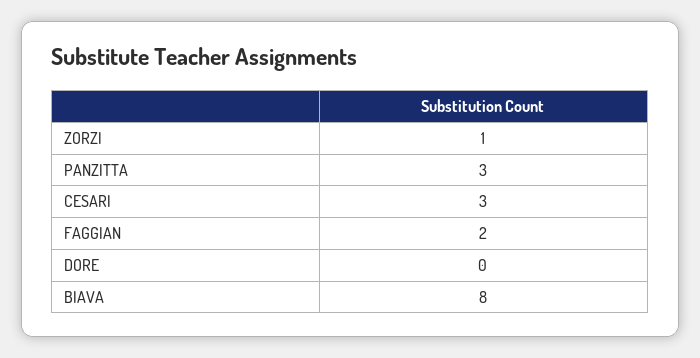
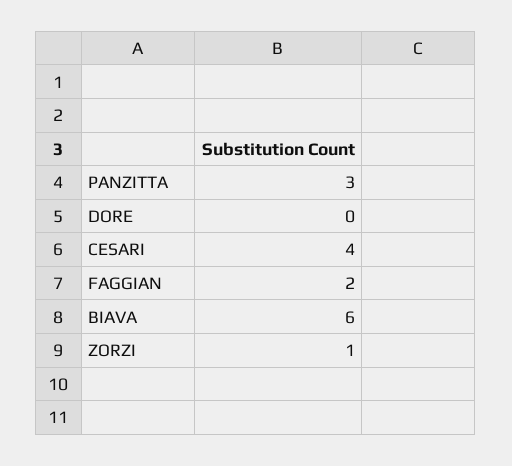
  {
    "ZORZI": 1,
    "PANZITTA": 3,
-   "CESARI": 3,
+   "CESARI": 4,
    "FAGGIAN": 2,
    "DORE": 0,
-   "BIAVA": 8
+   "BIAVA": 6
  }

